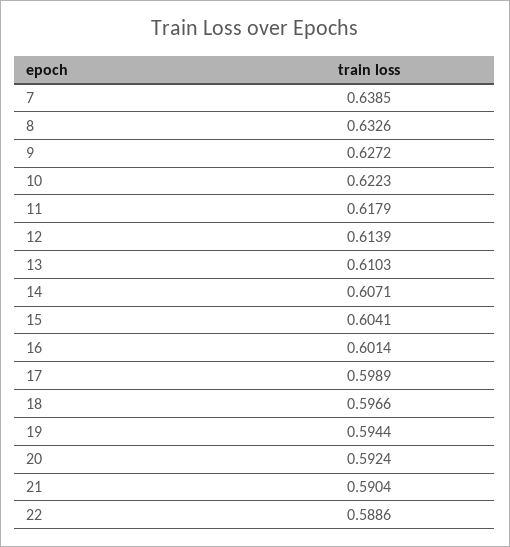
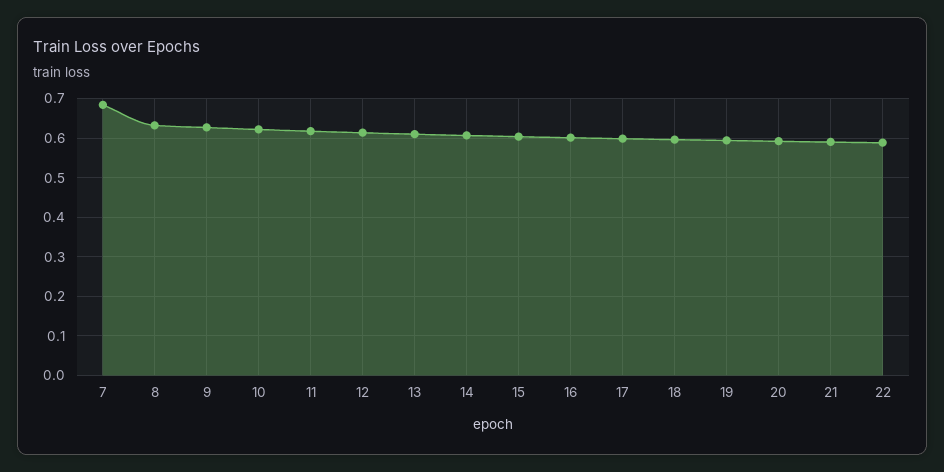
  {
-   "7": 0.6385,
+   "7": 0.68,
    "8": 0.6326,
    "9": 0.6272,
    "10": 0.6223,
    "11": 0.6179,
    "12": 0.6139,
    "13": 0.6103,
    "14": 0.6071,
    "15": 0.6041,
    "16": 0.6014,
    "17": 0.5989,
    "18": 0.5966,
    "19": 0.5944,
    "20": 0.5924,
    "21": 0.5904,
    "22": 0.5886
  }

